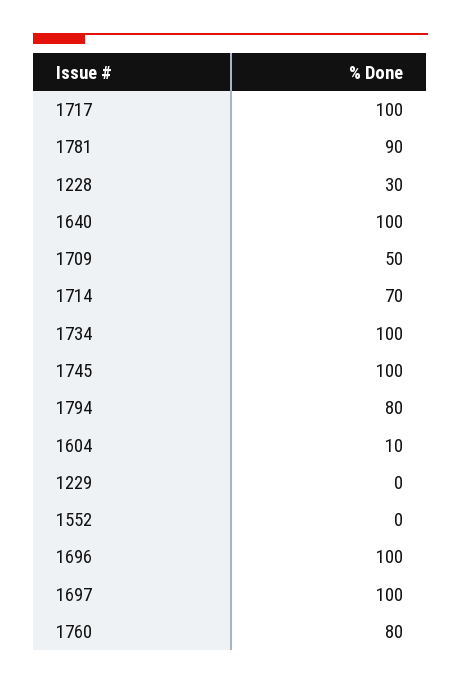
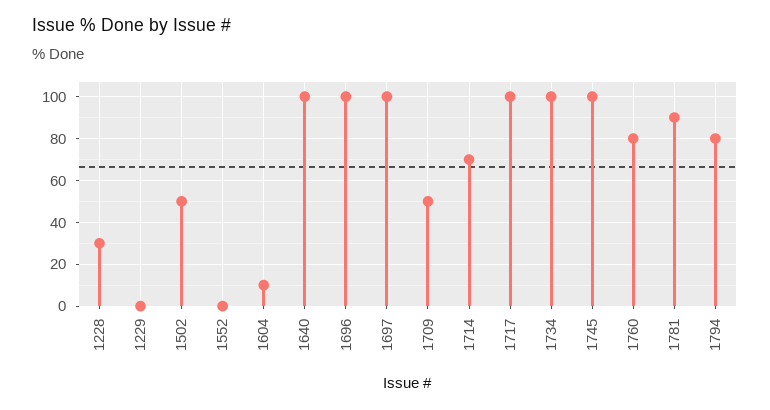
  {
    "1717": 100,
    "1781": 90,
    "1228": 30,
    "1640": 100,
    "1709": 50,
    "1714": 70,
    "1734": 100,
    "1745": 100,
    "1794": 80,
    "1604": 10,
    "1229": 0,
    "1552": 0,
    "1696": 100,
    "1697": 100,
-   "1760": 80
+   "1760": 80,
+   "1502": 50
  }

